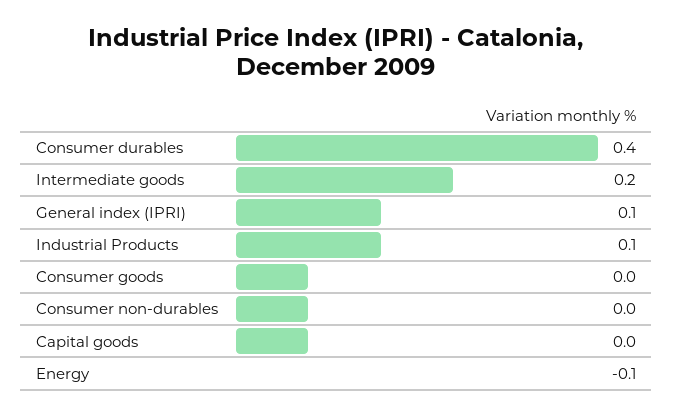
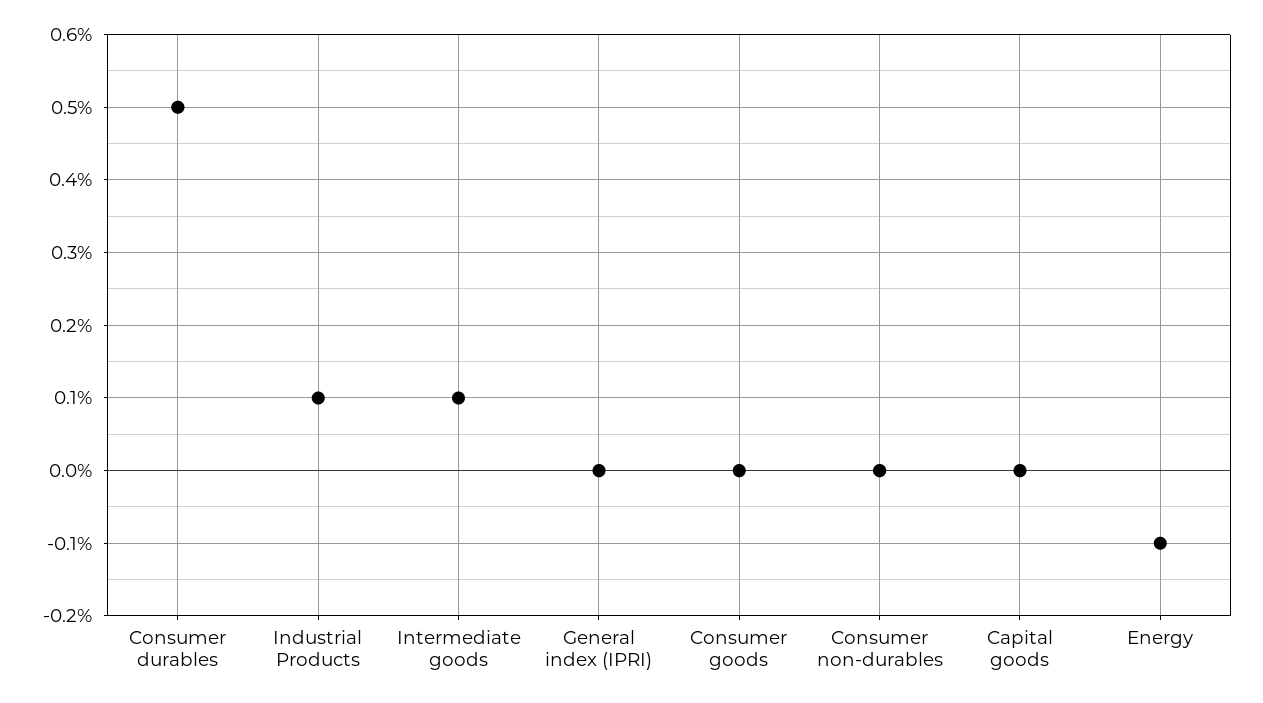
  {
-   "Consumer durables": 0.4,
+   "Consumer durables": 0.5,
-   "Intermediate goods": 0.2,
+   "Intermediate goods": 0.1,
-   "General index (IPRI)": 0.1,
+   "General index (IPRI)": 0,
    "Industrial Products": 0.1,
    "Consumer goods": 0,
    "Consumer non-durables": 0,
    "Capital goods": 0,
    "Energy": -0.1
  }

